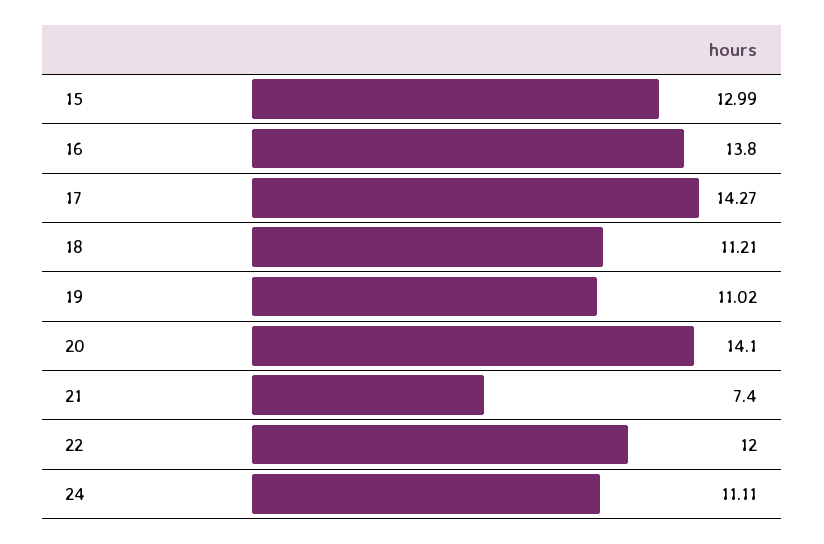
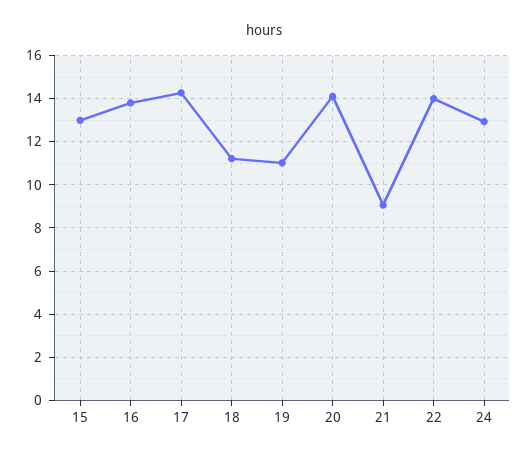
  {
    "15": 12.99,
    "16": 13.8,
    "17": 14.27,
    "18": 11.21,
    "19": 11.02,
    "20": 14.1,
-   "21": 7.4,
+   "21": 9,
-   "22": 12,
+   "22": 14,
-   "24": 11.11
+   "24": 13
  }

